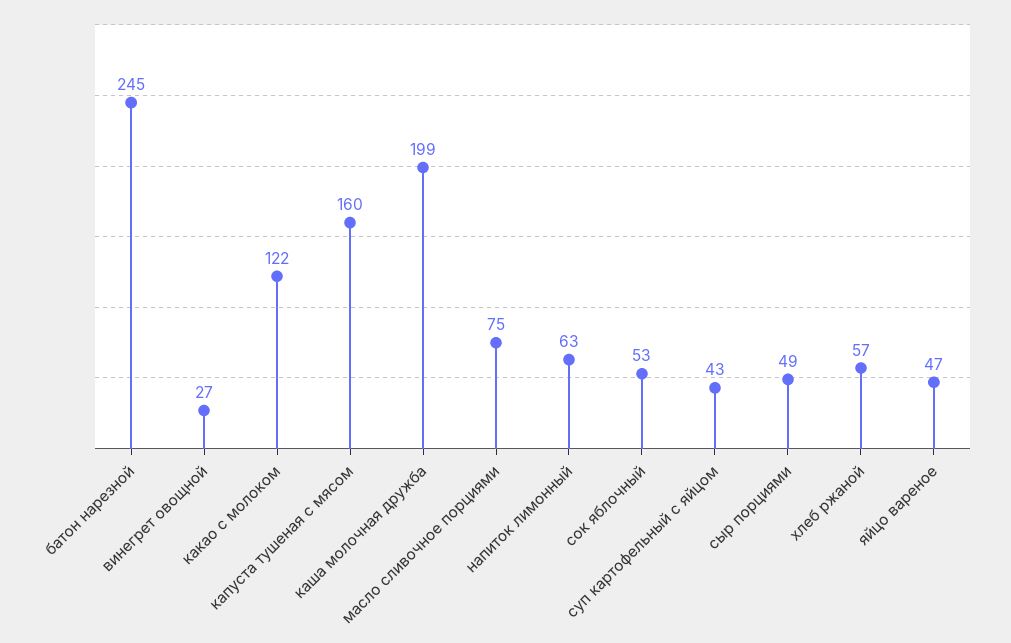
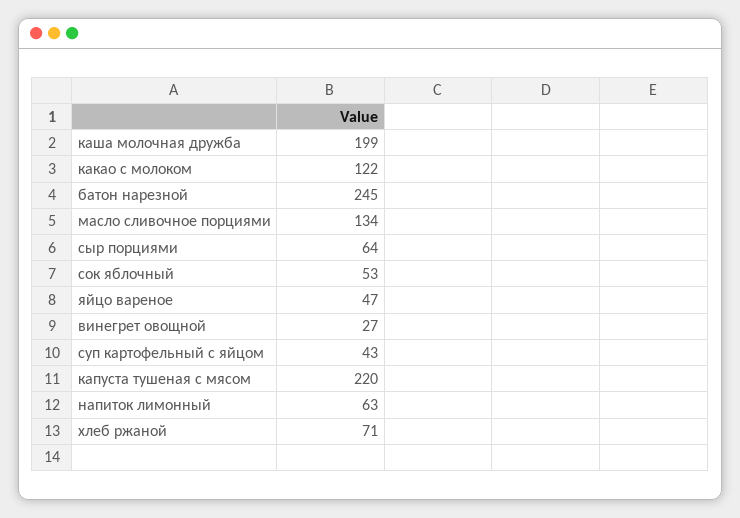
  {
    "батон нарезной": 245,
    "винегрет овощной": 27,
    "какао с молоком": 122,
-   "капуста тушеная с мясом": 160,
+   "капуста тушеная с мясом": 220,
    "каша молочная дружба": 199,
-   "масло сливочное порциями": 75,
+   "масло сливочное порциями": 134,
    "напиток лимонный": 63,
    "сок яблочный": 53,
    "суп картофельный с яйцом": 43,
-   "сыр порциями": 49,
+   "сыр порциями": 64,
-   "хлеб ржаной": 57,
+   "хлеб ржаной": 71,
    "яйцо вареное": 47
  }

